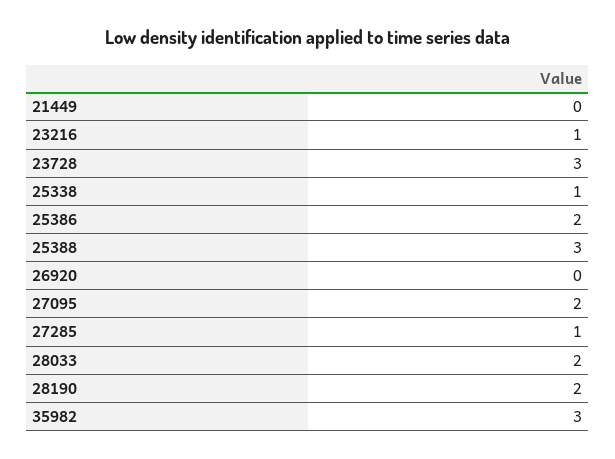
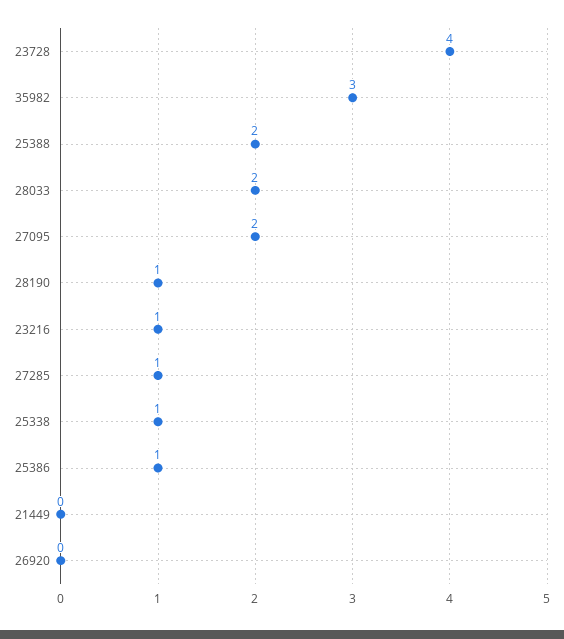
  {
    "21449": 0,
    "23216": 1,
-   "23728": 3,
+   "23728": 4,
    "25338": 1,
-   "25386": 2,
+   "25386": 1,
-   "25388": 3,
+   "25388": 2,
    "26920": 0,
    "27095": 2,
    "27285": 1,
    "28033": 2,
-   "28190": 2,
+   "28190": 1,
    "35982": 3
  }

